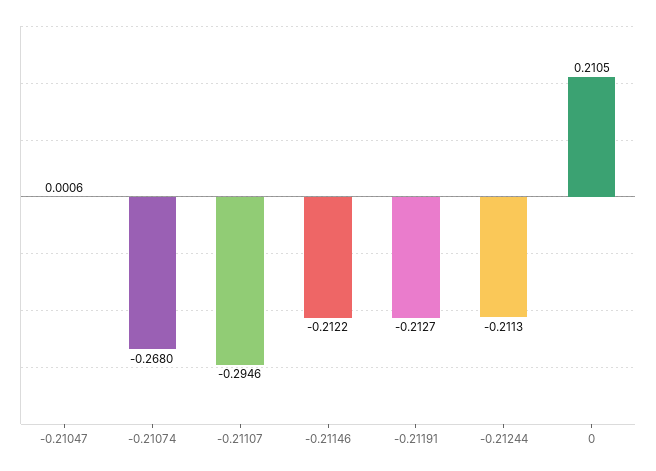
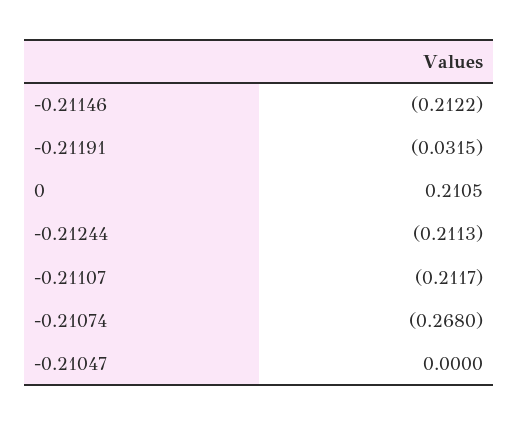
  {
-   "-0.21047": 0.0006,
+   "-0.21047": 0,
    "-0.21074": -0.268,
-   "-0.21107": -0.2946,
+   "-0.21107": -0.2117,
    "-0.21146": -0.2122,
-   "-0.21191": -0.2127,
+   "-0.21191": -0.0315,
    "-0.21244": -0.2113,
    "0": 0.2105
  }

